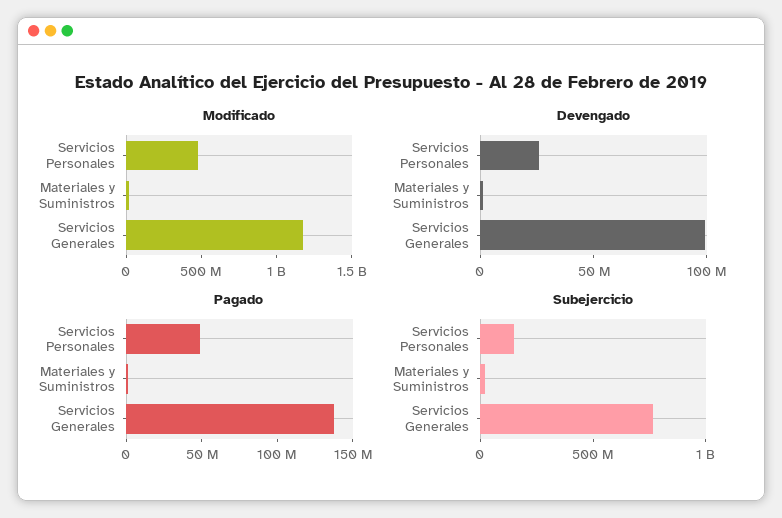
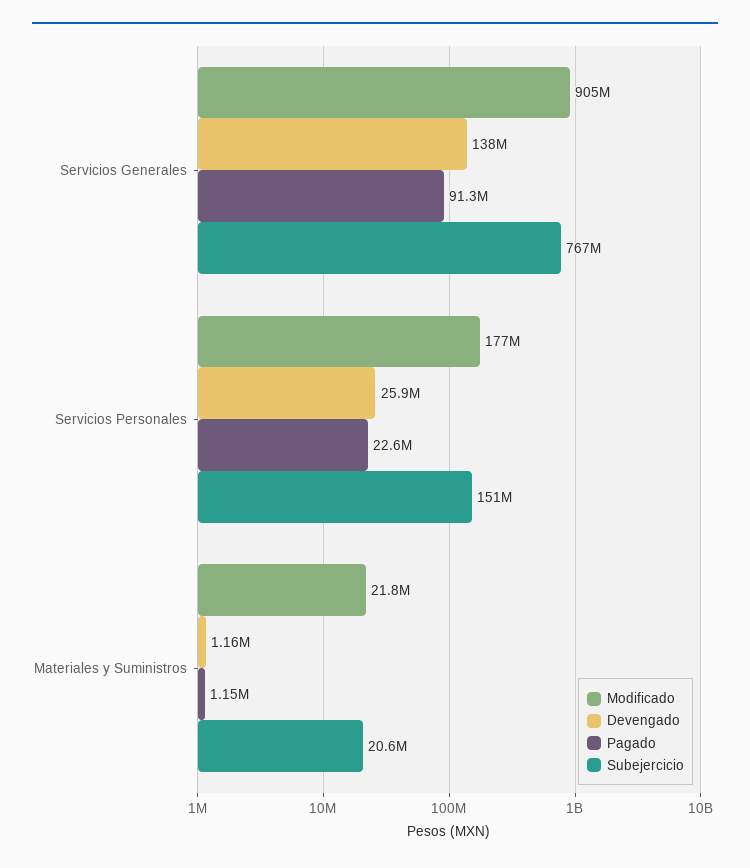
  {
    "Modificado": {
-     "Servicios Personales": 500000000,
+     "Servicios Personales": 177000000,
      "Materiales y Suministros": 21800000,
-     "Servicios Generales": 1200000000
+     "Servicios Generales": 905000000
    },
    "Devengado": {
      "Servicios Personales": 25900000,
      "Materiales y Suministros": 1160000,
-     "Servicios Generales": 100000000
+     "Servicios Generales": 138000000
    },
    "Pagado": {
-     "Servicios Personales": 50000000,
+     "Servicios Personales": 22600000,
      "Materiales y Suministros": 1150000,
-     "Servicios Generales": 140000000
+     "Servicios Generales": 91300000
    },
    "Subejercicio": {
      "Servicios Personales": 151000000,
      "Materiales y Suministros": 20600000,
      "Servicios Generales": 767000000
    }
  }

